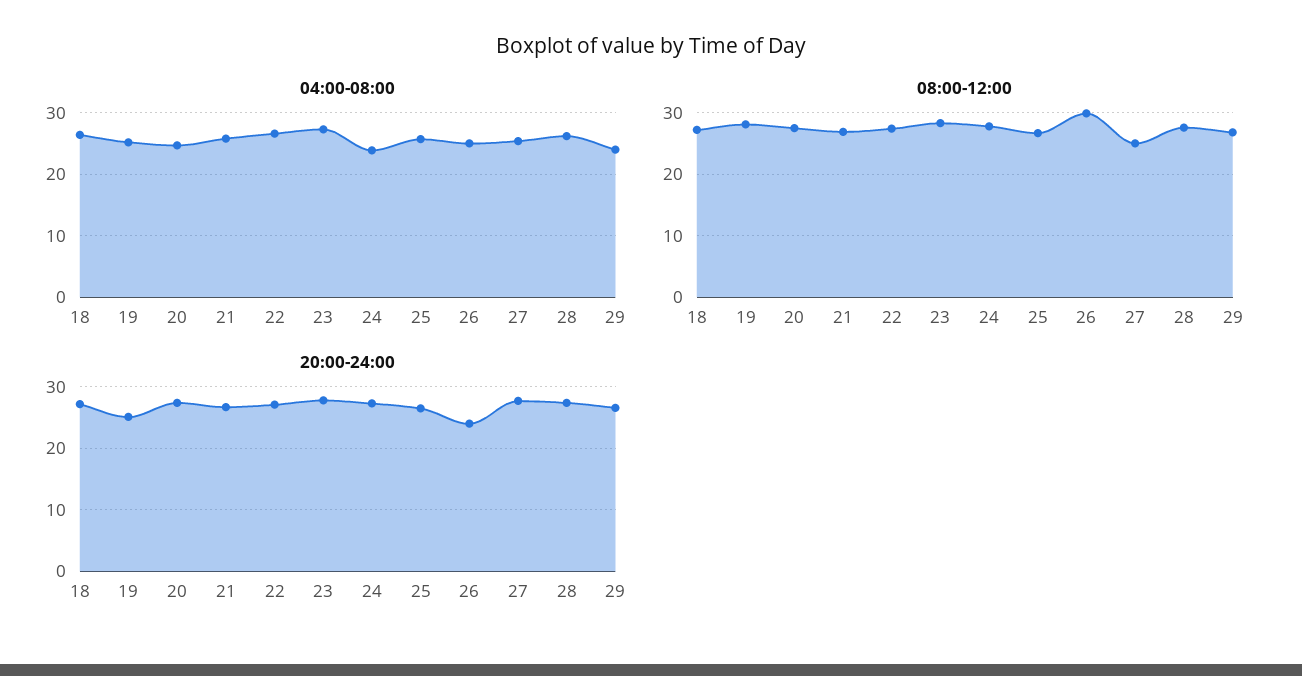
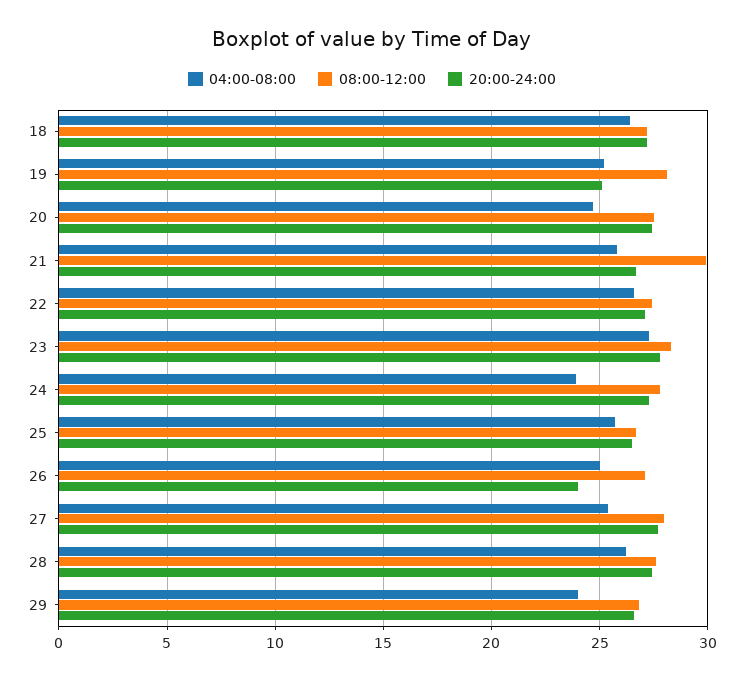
  {
    "04:00-08:00": {
      "18": 26.5,
      "19": 25,
      "20": 24.5,
      "21": 26,
      "22": 26.5,
      "23": 27.5,
      "24": 24,
      "25": 25.5,
      "26": 25,
      "27": 25.5,
      "28": 26,
      "29": 24
    },
    "08:00-12:00": {
      "18": 27,
      "19": 28,
      "20": 27.5,
-     "21": 27,
+     "21": 30,
      "22": 27.5,
      "23": 28.5,
      "24": 28,
      "25": 26.5,
-     "26": 30,
+     "26": 27,
-     "27": 25,
+     "27": 28,
      "28": 27.5,
      "29": 27
    },
    "20:00-24:00": {
      "18": 27,
      "19": 25,
      "20": 27.5,
      "21": 26.5,
      "22": 27,
      "23": 28,
      "24": 27.5,
      "25": 26.5,
      "26": 24,
      "27": 27.5,
      "28": 27.5,
      "29": 26.5
    }
  }

